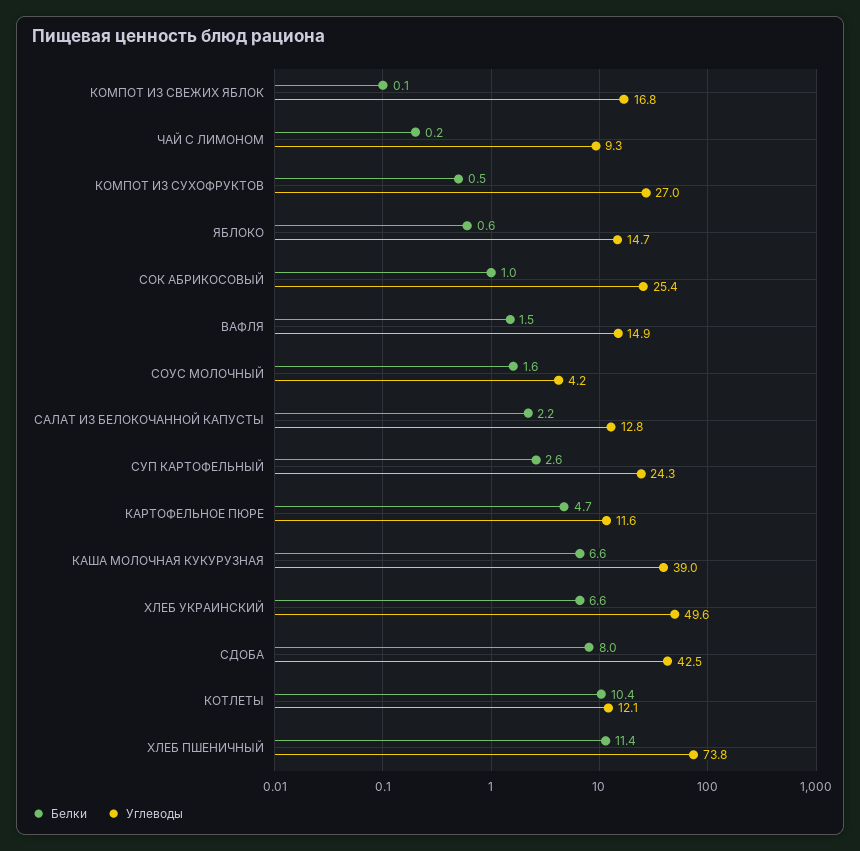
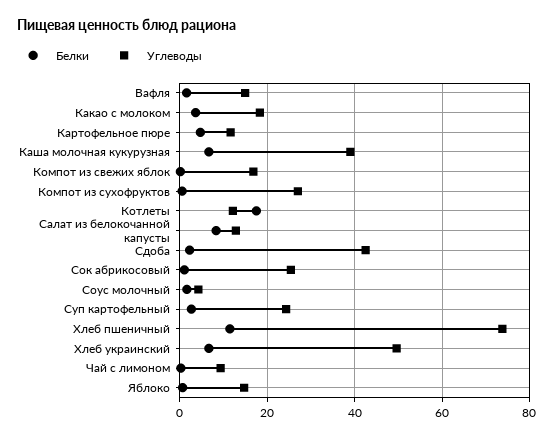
  {
    "Белки": {
      "КОМПОТ ИЗ СВЕЖИХ ЯБЛОК": 0.1,
      "ЧАЙ С ЛИМОНОМ": 0.2,
      "КОМПОТ ИЗ СУХОФРУКТОВ": 0.5,
      "ЯБЛОКО": 0.6,
      "СОК АБРИКОСОВЫЙ": 1,
      "ВАФЛЯ": 1.5,
      "СОУС МОЛОЧНЫЙ": 1.6,
-     "САЛАТ ИЗ БЕЛОКОЧАННОЙ КАПУСТЫ": 2.2,
+     "САЛАТ ИЗ БЕЛОКОЧАННОЙ КАПУСТЫ": 8,
      "СУП КАРТОФЕЛЬНЫЙ": 2.6,
      "КАРТОФЕЛЬНОЕ ПЮРЕ": 4.7,
      "КАША МОЛОЧНАЯ КУКУРУЗНАЯ": 6.6,
      "ХЛЕБ УКРАИНСКИЙ": 6.6,
-     "СДОБА": 8,
+     "СДОБА": 2,
-     "КОТЛЕТЫ": 10.4,
+     "КОТЛЕТЫ": 18,
-     "ХЛЕБ ПШЕНИЧНЫЙ": 11.4
+     "ХЛЕБ ПШЕНИЧНЫЙ": 11.4,
+     "Какао с молоком": 4
    },
    "Углеводы": {
      "КОМПОТ ИЗ СВЕЖИХ ЯБЛОК": 16.8,
      "ЧАЙ С ЛИМОНОМ": 9.3,
      "КОМПОТ ИЗ СУХОФРУКТОВ": 27,
      "ЯБЛОКО": 14.7,
      "СОК АБРИКОСОВЫЙ": 25.4,
      "ВАФЛЯ": 14.9,
      "СОУС МОЛОЧНЫЙ": 4.2,
      "САЛАТ ИЗ БЕЛОКОЧАННОЙ КАПУСТЫ": 12.8,
      "СУП КАРТОФЕЛЬНЫЙ": 24.3,
      "КАРТОФЕЛЬНОЕ ПЮРЕ": 11.6,
      "КАША МОЛОЧНАЯ КУКУРУЗНАЯ": 39,
      "ХЛЕБ УКРАИНСКИЙ": 49.6,
      "СДОБА": 42.5,
      "КОТЛЕТЫ": 12.1,
-     "ХЛЕБ ПШЕНИЧНЫЙ": 73.8
+     "ХЛЕБ ПШЕНИЧНЫЙ": 73.8,
+     "Какао с молоком": 18
    }
  }

